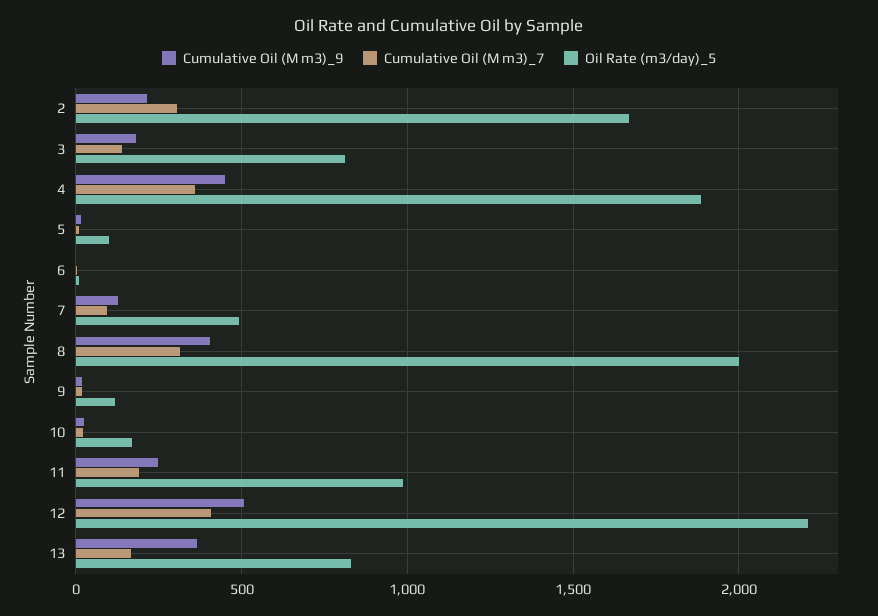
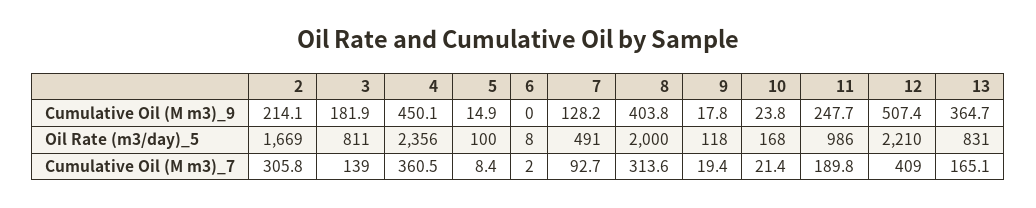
  {
    "Cumulative Oil (M m3)_9": {
      "2": 214.1,
      "3": 181.9,
      "4": 450.1,
      "5": 14.9,
      "6": 0,
      "7": 128.2,
      "8": 403.8,
      "9": 17.8,
      "10": 23.8,
      "11": 247.7,
      "12": 507.4,
      "13": 364.7
    },
    "Cumulative Oil (M m3)_7": {
      "2": 305.8,
      "3": 139,
      "4": 360.5,
      "5": 8.4,
      "6": 2,
      "7": 92.7,
      "8": 313.6,
      "9": 19.4,
      "10": 21.4,
      "11": 189.8,
      "12": 409,
      "13": 165.1
    },
    "Oil Rate (m3/day)_5": {
      "2": 1669,
      "3": 811,
-     "4": 1900,
+     "4": 2356,
      "5": 100,
      "6": 8,
      "7": 491,
      "8": 2000,
      "9": 118,
      "10": 168,
      "11": 986,
      "12": 2210,
      "13": 831
    }
  }

